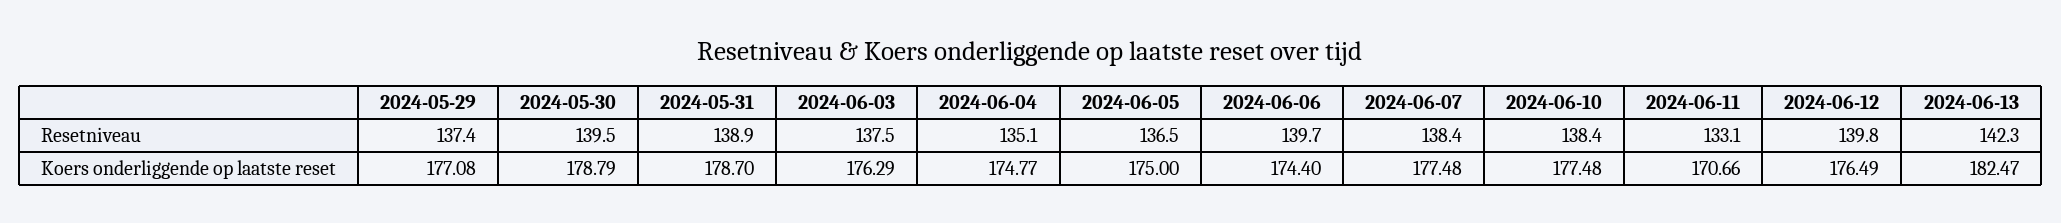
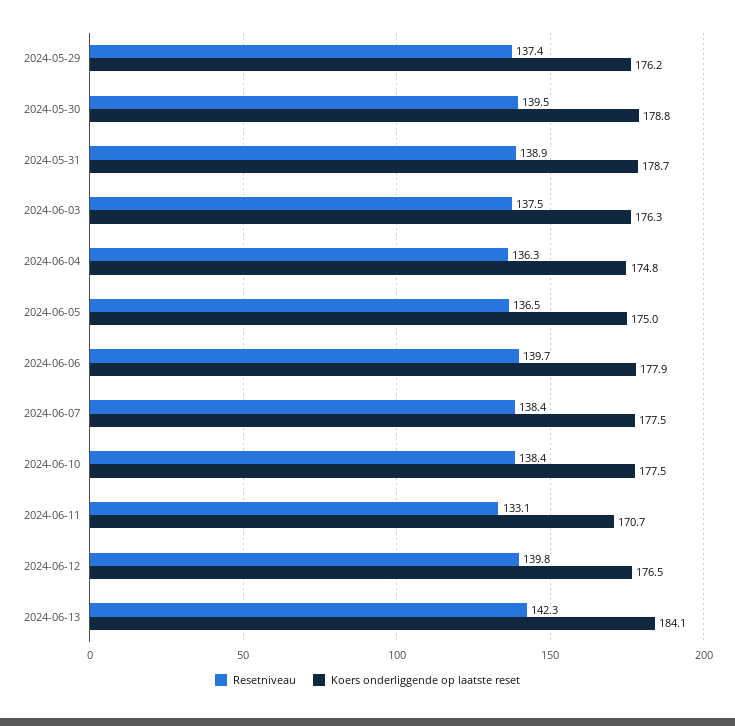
  {
    "Resetniveau": {
      "2024-05-29": 137.4,
      "2024-05-30": 139.5,
      "2024-05-31": 138.9,
      "2024-06-03": 137.5,
-     "2024-06-04": 135.1,
+     "2024-06-04": 136.3,
      "2024-06-05": 136.5,
      "2024-06-06": 139.7,
      "2024-06-07": 138.4,
      "2024-06-10": 138.4,
      "2024-06-11": 133.1,
      "2024-06-12": 139.8,
      "2024-06-13": 142.3
    },
    "Koers onderliggende op laatste reset": {
-     "2024-05-29": 177.08,
+     "2024-05-29": 176.2,
      "2024-05-30": 178.79,
      "2024-05-31": 178.7,
      "2024-06-03": 176.29,
      "2024-06-04": 174.77,
      "2024-06-05": 175,
-     "2024-06-06": 174.4,
+     "2024-06-06": 177.9,
      "2024-06-07": 177.48,
      "2024-06-10": 177.48,
      "2024-06-11": 170.66,
      "2024-06-12": 176.49,
-     "2024-06-13": 182.47
+     "2024-06-13": 184.1
    }
  }

